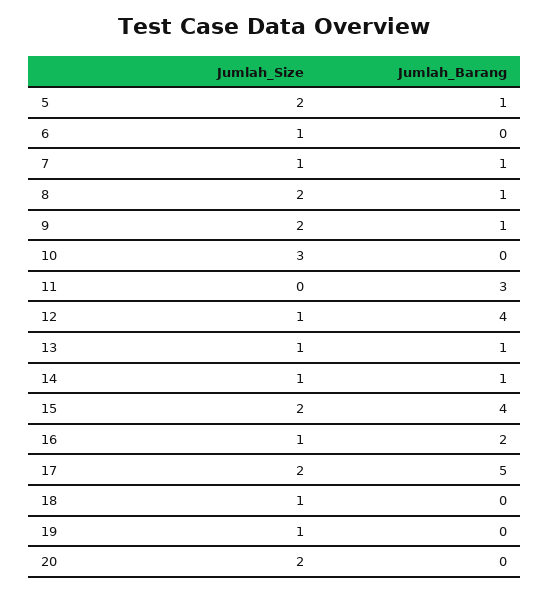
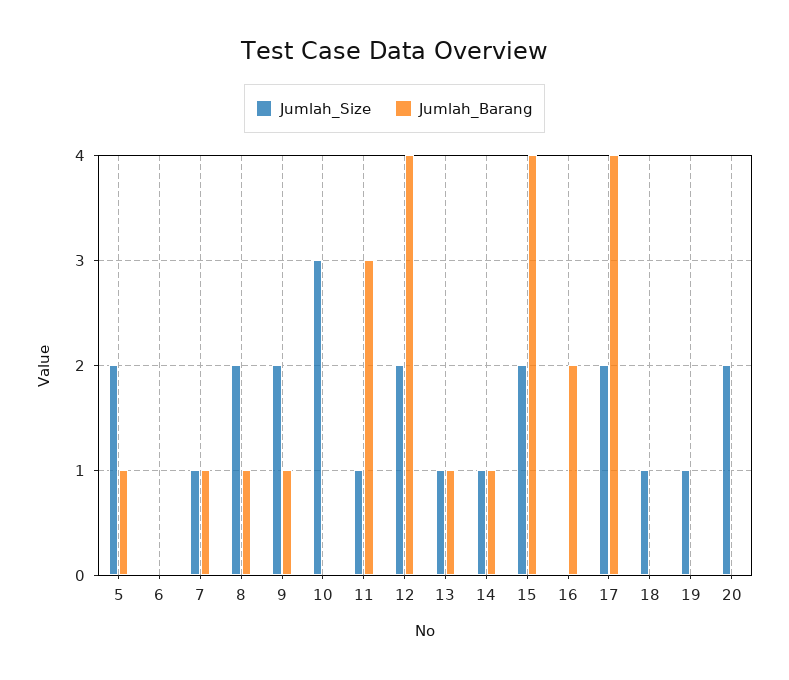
  {
    "Jumlah_Size": {
      "5": 2,
-     "6": 1,
+     "6": 0,
      "7": 1,
      "8": 2,
      "9": 2,
      "10": 3,
-     "11": 0,
+     "11": 1,
-     "12": 1,
+     "12": 2,
      "13": 1,
      "14": 1,
      "15": 2,
-     "16": 1,
+     "16": 0,
      "17": 2,
      "18": 1,
      "19": 1,
      "20": 2
    },
    "Jumlah_Barang": {
      "5": 1,
      "6": 0,
      "7": 1,
      "8": 1,
      "9": 1,
      "10": 0,
      "11": 3,
      "12": 4,
      "13": 1,
      "14": 1,
      "15": 4,
      "16": 2,
-     "17": 5,
+     "17": 4,
      "18": 0,
      "19": 0,
      "20": 0
    }
  }

